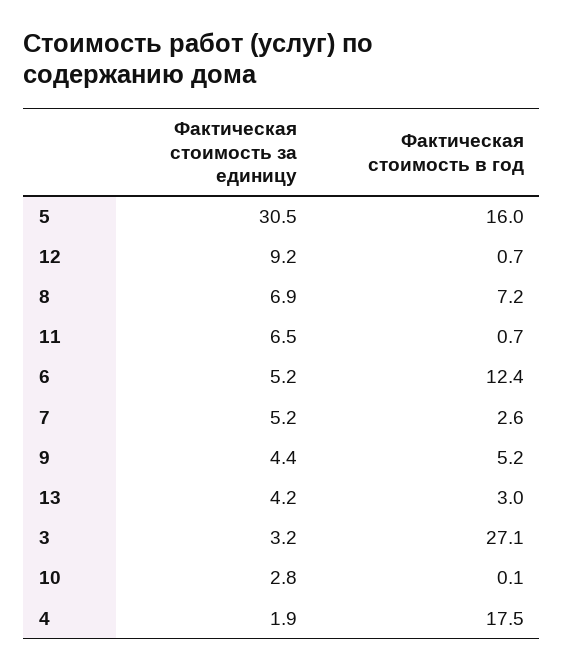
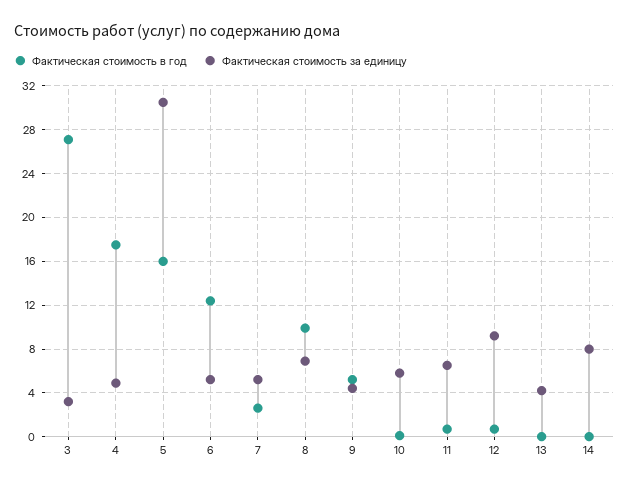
  {
    "Фактическая стоимость за единицу": {
      "5": 30.5,
      "12": 9.2,
      "8": 6.9,
      "11": 6.5,
      "6": 5.2,
      "7": 5.2,
      "9": 4.4,
      "13": 4.2,
      "3": 3.2,
-     "10": 2.8,
+     "10": 6,
-     "4": 1.9
+     "4": 5,
+     "14": 8
    },
    "Фактическая стоимость в год": {
      "5": 16,
      "12": 0.7,
-     "8": 7.2,
+     "8": 10,
      "11": 0.7,
      "6": 12.4,
      "7": 2.6,
      "9": 5.2,
-     "13": 3,
+     "13": 0,
      "3": 27.1,
      "10": 0.1,
-     "4": 17.5
+     "4": 17.5,
+     "14": 0
    }
  }

